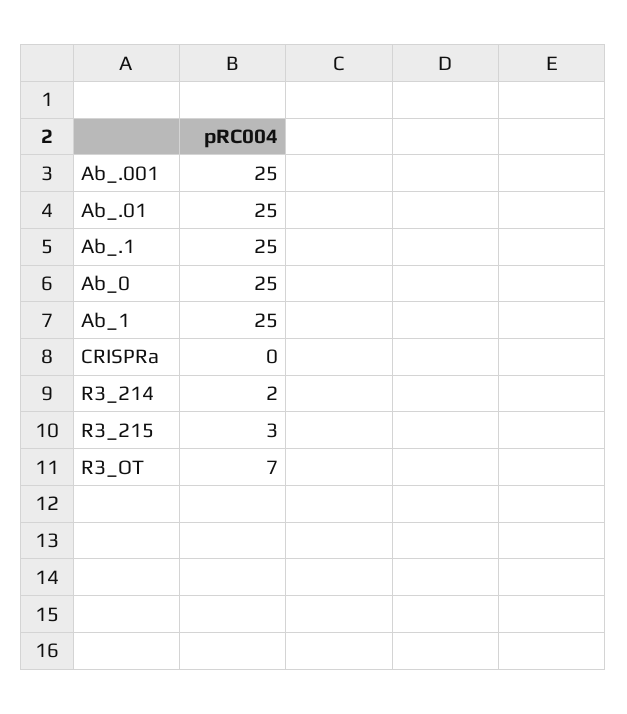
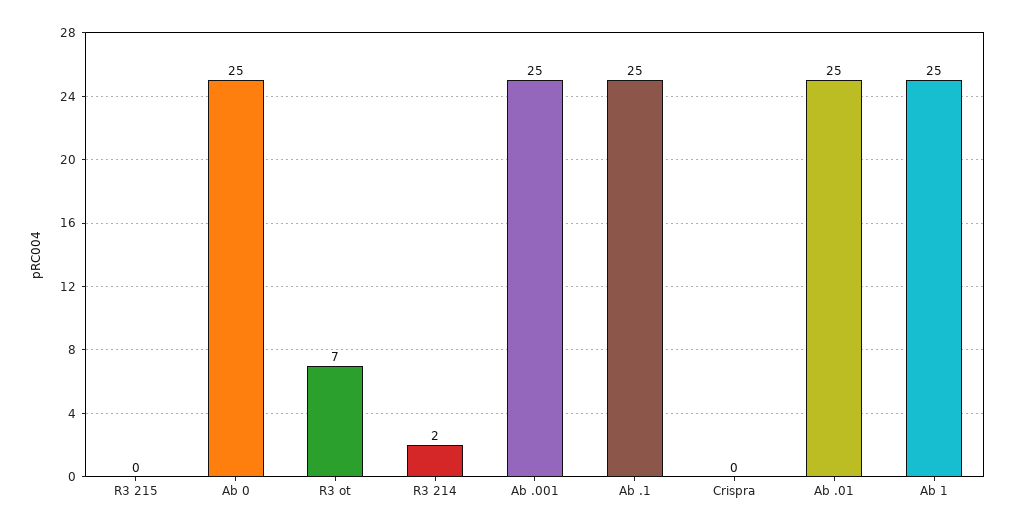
  {
    "Ab_.001": 25,
    "Ab_.01": 25,
    "Ab_.1": 25,
    "Ab_0": 25,
    "Ab_1": 25,
    "CRISPRa": 0,
    "R3_214": 2,
-   "R3_215": 3,
+   "R3_215": 0,
    "R3_OT": 7
  }

